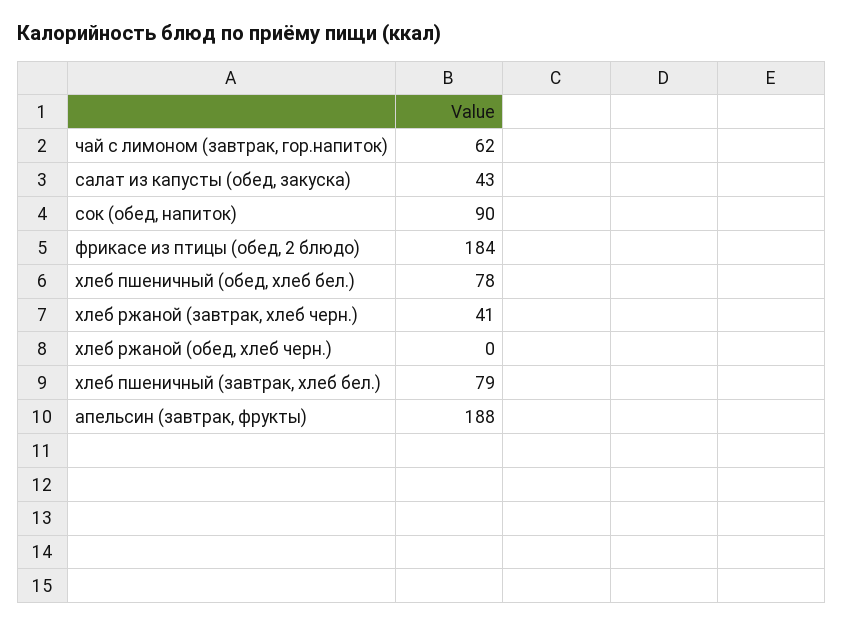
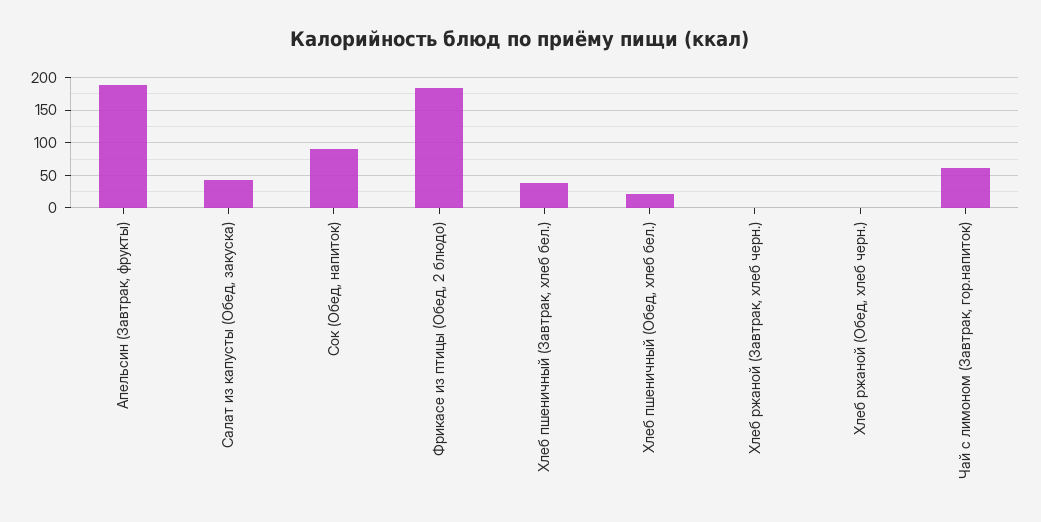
  {
    "чай с лимоном (завтрак, гор.напиток)": 62,
    "салат из капусты (обед, закуска)": 43,
    "сок (обед, напиток)": 90,
    "фрикасе из птицы (обед, 2 блюдо)": 184,
-   "хлеб пшеничный (обед, хлеб бел.)": 78,
+   "хлеб пшеничный (обед, хлеб бел.)": 20,
-   "хлеб ржаной (завтрак, хлеб черн.)": 41,
+   "хлеб ржаной (завтрак, хлеб черн.)": 0,
    "хлеб ржаной (обед, хлеб черн.)": 0,
-   "хлеб пшеничный (завтрак, хлеб бел.)": 79,
+   "хлеб пшеничный (завтрак, хлеб бел.)": 40,
    "апельсин (завтрак, фрукты)": 188
  }

